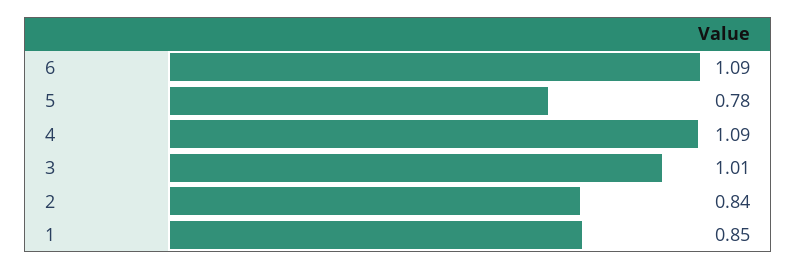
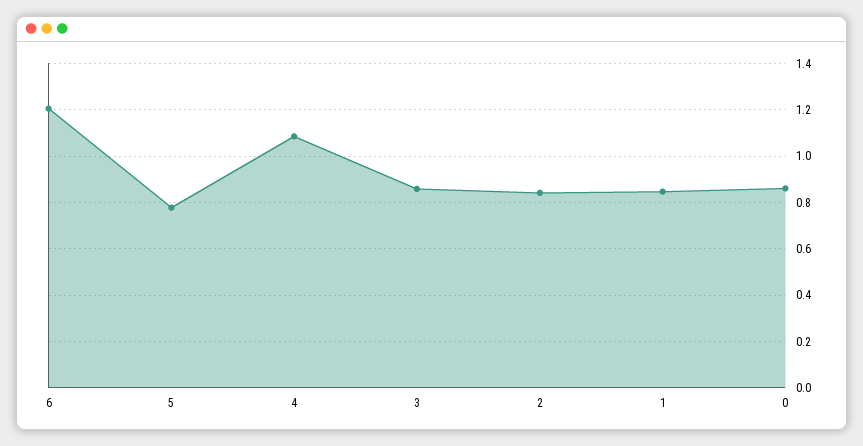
  {
-   "6": 1.09,
+   "6": 1.2,
    "5": 0.78,
    "4": 1.09,
-   "3": 1.01,
+   "3": 0.85,
    "2": 0.84,
-   "1": 0.85
+   "1": 0.85,
+   "0": 0.85
  }

